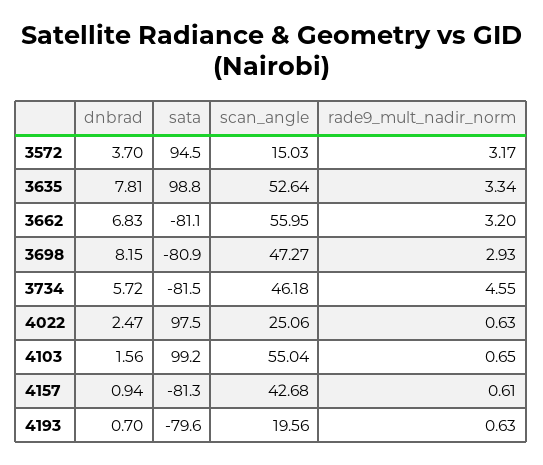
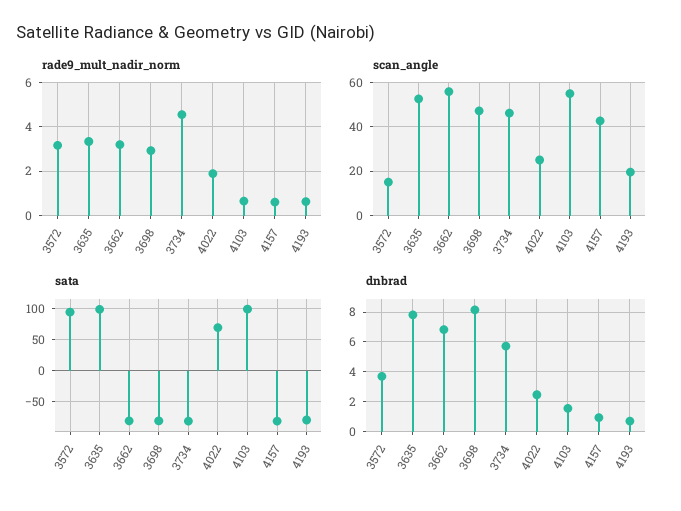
  {
    "dnbrad": {
      "3572": 3.7,
      "3635": 7.81,
      "3662": 6.83,
      "3698": 8.15,
      "3734": 5.72,
      "4022": 2.47,
      "4103": 1.56,
      "4157": 0.94,
      "4193": 0.7
    },
    "sata": {
      "3572": 94.5,
      "3635": 98.8,
      "3662": -81.1,
      "3698": -80.9,
      "3734": -81.5,
-     "4022": 97.5,
+     "4022": 70,
      "4103": 99.2,
      "4157": -81.3,
      "4193": -79.6
    },
    "scan_angle": {
      "3572": 15.03,
      "3635": 52.64,
      "3662": 55.95,
      "3698": 47.27,
      "3734": 46.18,
      "4022": 25.06,
      "4103": 55.04,
      "4157": 42.68,
      "4193": 19.56
    },
    "rade9_mult_nadir_norm": {
      "3572": 3.17,
      "3635": 3.34,
      "3662": 3.2,
      "3698": 2.93,
      "3734": 4.55,
-     "4022": 0.63,
+     "4022": 2,
      "4103": 0.65,
      "4157": 0.61,
      "4193": 0.63
    }
  }

